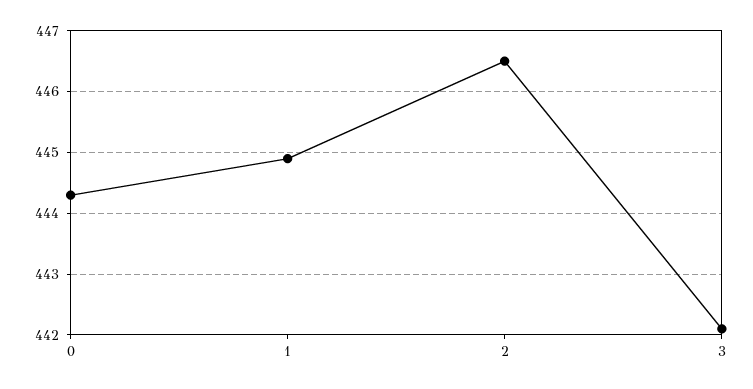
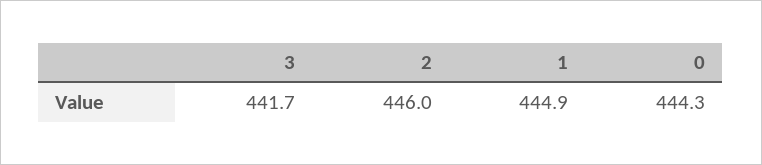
  {
    "0": 444.3,
    "1": 444.9,
-   "2": 446.5,
+   "2": 446,
-   "3": 442.1
+   "3": 441.7
  }

